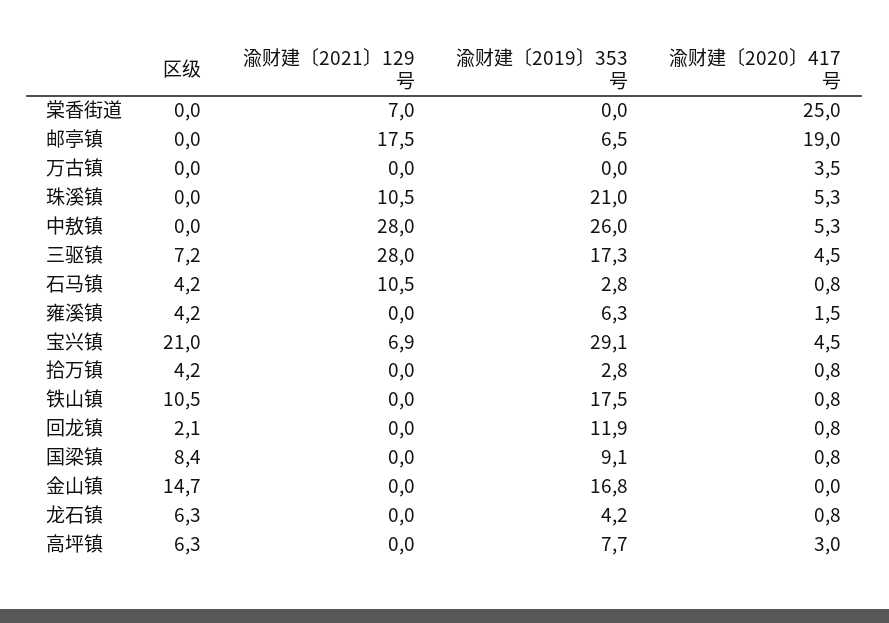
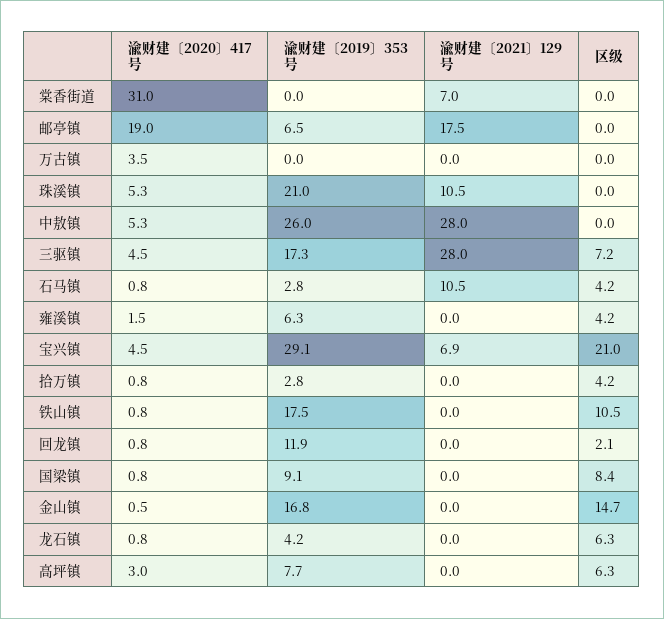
  {
    "区级": {
      "棠香街道": 0,
      "邮亭镇": 0,
      "万古镇": 0,
      "珠溪镇": 0,
      "中敖镇": 0,
      "三驱镇": 7.2,
      "石马镇": 4.2,
      "雍溪镇": 4.2,
      "宝兴镇": 21,
      "拾万镇": 4.2,
      "铁山镇": 10.5,
      "回龙镇": 2.1,
      "国梁镇": 8.4,
      "金山镇": 14.7,
      "龙石镇": 6.3,
      "高坪镇": 6.3
    },
    "渝财建〔2021〕129号": {
      "棠香街道": 7,
      "邮亭镇": 17.5,
      "万古镇": 0,
      "珠溪镇": 10.5,
      "中敖镇": 28,
      "三驱镇": 28,
      "石马镇": 10.5,
      "雍溪镇": 0,
      "宝兴镇": 6.9,
      "拾万镇": 0,
      "铁山镇": 0,
      "回龙镇": 0,
      "国梁镇": 0,
      "金山镇": 0,
      "龙石镇": 0,
      "高坪镇": 0
    },
    "渝财建〔2019〕353号": {
      "棠香街道": 0,
      "邮亭镇": 6.5,
      "万古镇": 0,
      "珠溪镇": 21,
      "中敖镇": 26,
      "三驱镇": 17.3,
      "石马镇": 2.8,
      "雍溪镇": 6.3,
      "宝兴镇": 29.1,
      "拾万镇": 2.8,
      "铁山镇": 17.5,
      "回龙镇": 11.9,
      "国梁镇": 9.1,
      "金山镇": 16.8,
      "龙石镇": 4.2,
      "高坪镇": 7.7
    },
    "渝财建〔2020〕417号": {
-     "棠香街道": 25,
+     "棠香街道": 31,
      "邮亭镇": 19,
      "万古镇": 3.5,
      "珠溪镇": 5.3,
      "中敖镇": 5.3,
      "三驱镇": 4.5,
      "石马镇": 0.8,
      "雍溪镇": 1.5,
      "宝兴镇": 4.5,
      "拾万镇": 0.8,
      "铁山镇": 0.8,
      "回龙镇": 0.8,
      "国梁镇": 0.8,
-     "金山镇": 0,
+     "金山镇": 0.5,
      "龙石镇": 0.8,
      "高坪镇": 3
    }
  }

